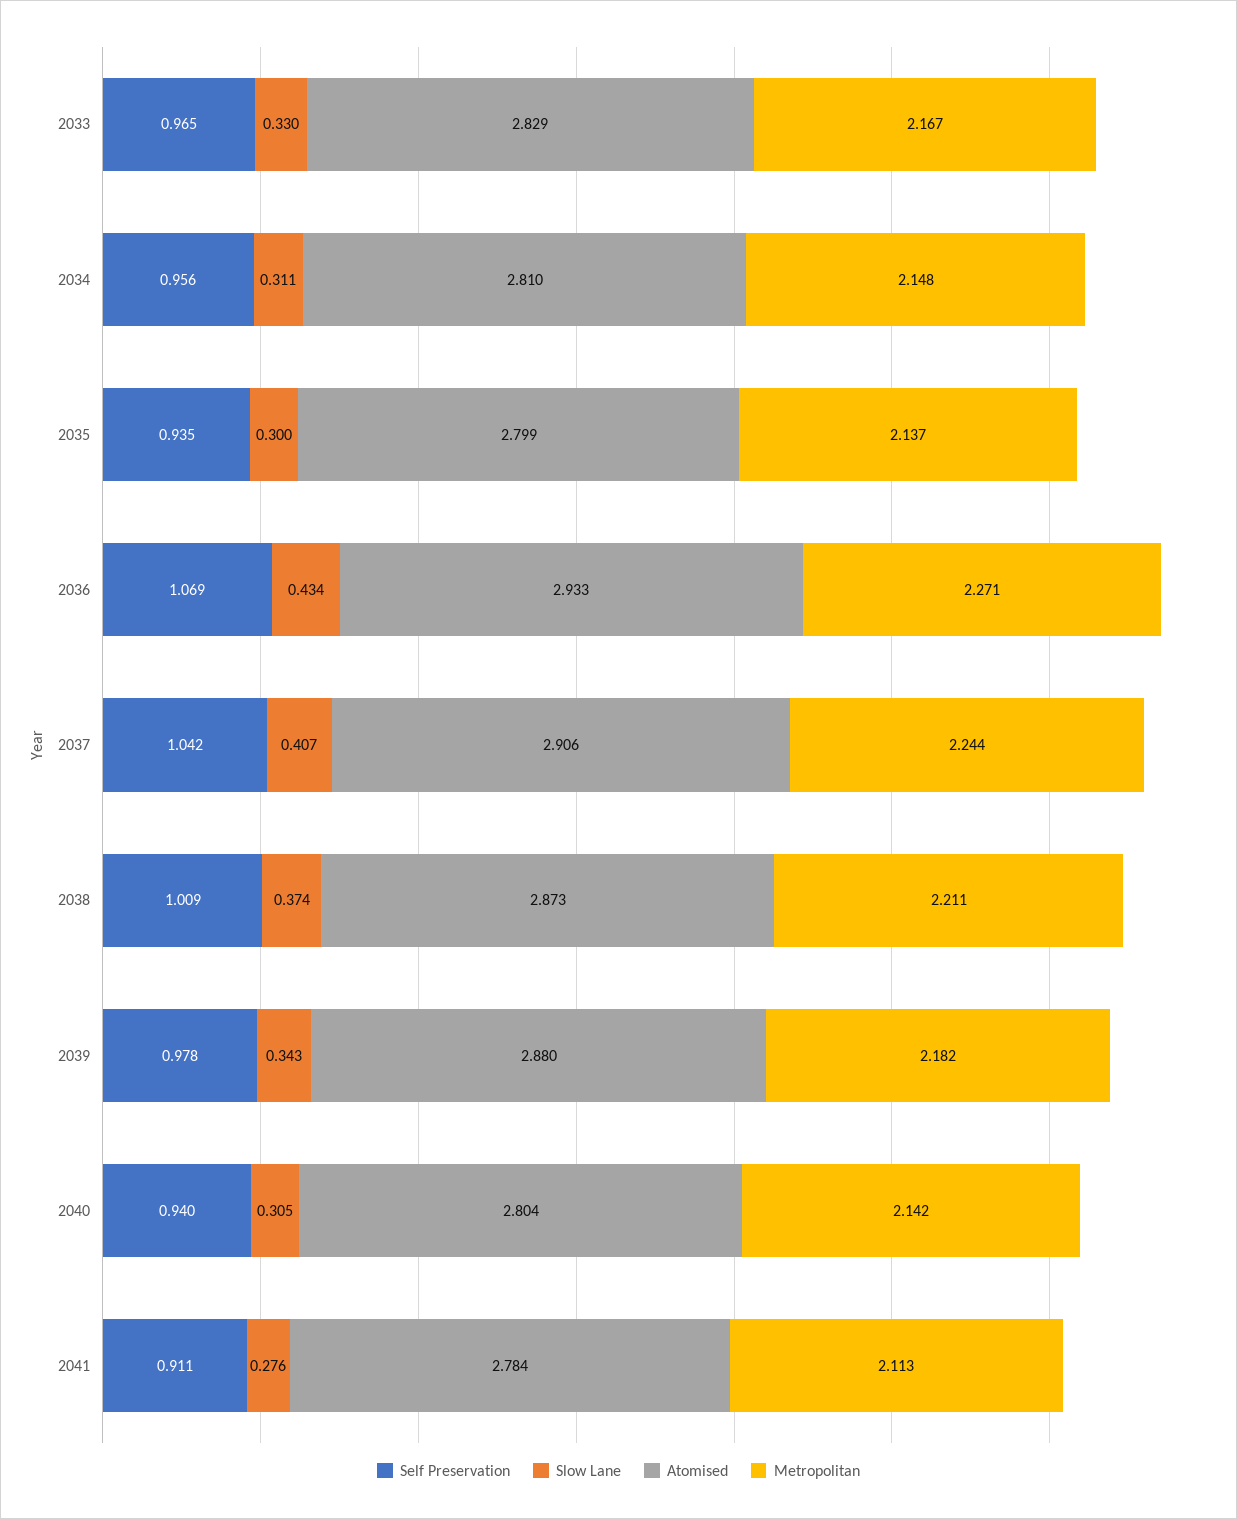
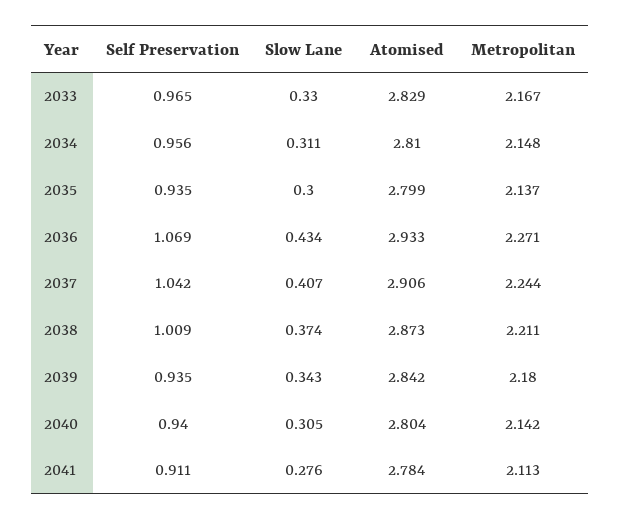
  {
    "Self Preservation": {
      "2033": 0.965,
      "2034": 0.956,
      "2035": 0.935,
      "2036": 1.069,
      "2037": 1.042,
      "2038": 1.009,
-     "2039": 0.978,
+     "2039": 0.935,
      "2040": 0.94,
      "2041": 0.911
    },
    "Slow Lane": {
      "2033": 0.33,
      "2034": 0.311,
      "2035": 0.3,
      "2036": 0.434,
      "2037": 0.407,
      "2038": 0.374,
      "2039": 0.343,
      "2040": 0.305,
      "2041": 0.276
    },
    "Atomised": {
      "2033": 2.829,
      "2034": 2.81,
      "2035": 2.799,
      "2036": 2.933,
      "2037": 2.906,
      "2038": 2.873,
-     "2039": 2.88,
+     "2039": 2.842,
      "2040": 2.804,
      "2041": 2.784
    },
    "Metropolitan": {
      "2033": 2.167,
      "2034": 2.148,
      "2035": 2.137,
      "2036": 2.271,
      "2037": 2.244,
      "2038": 2.211,
-     "2039": 2.182,
+     "2039": 2.18,
      "2040": 2.142,
      "2041": 2.113
    }
  }

